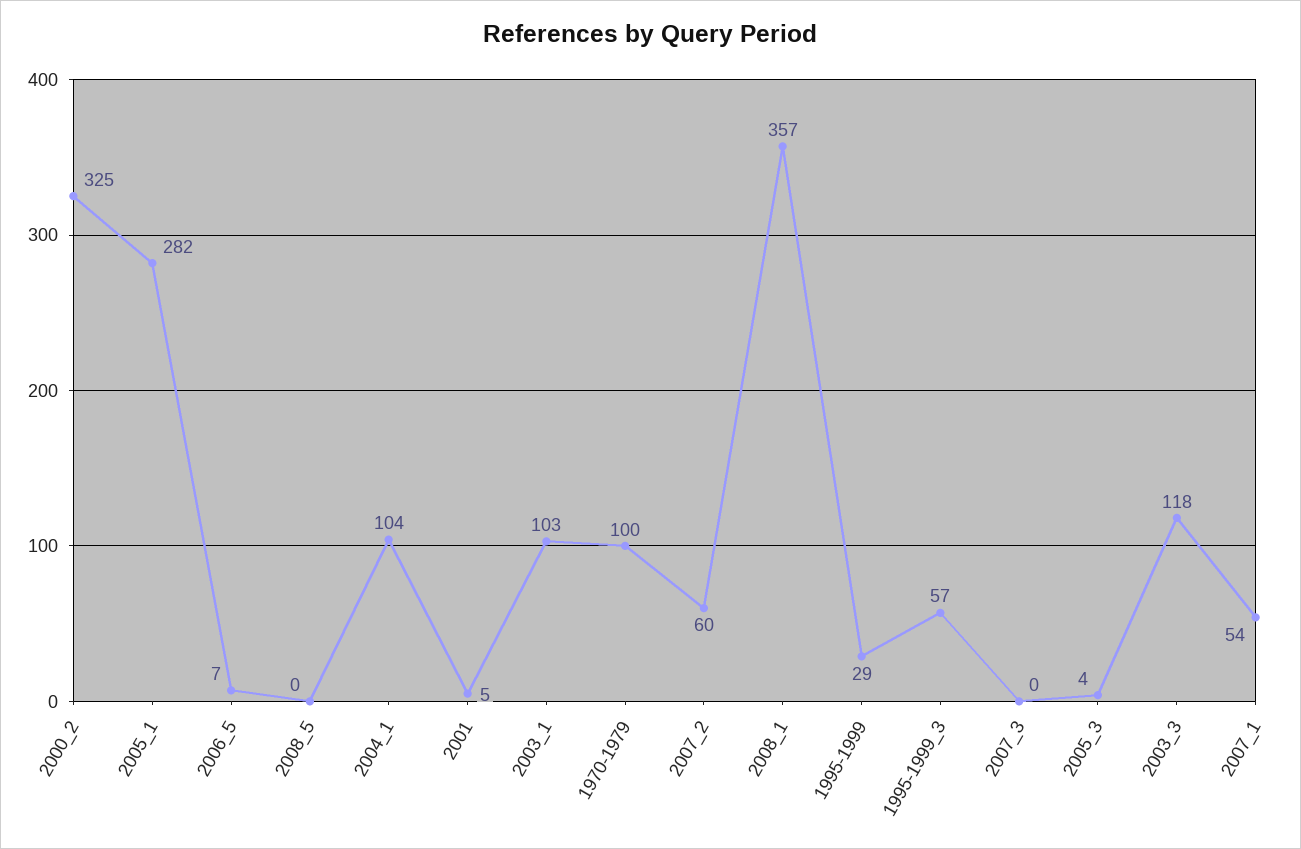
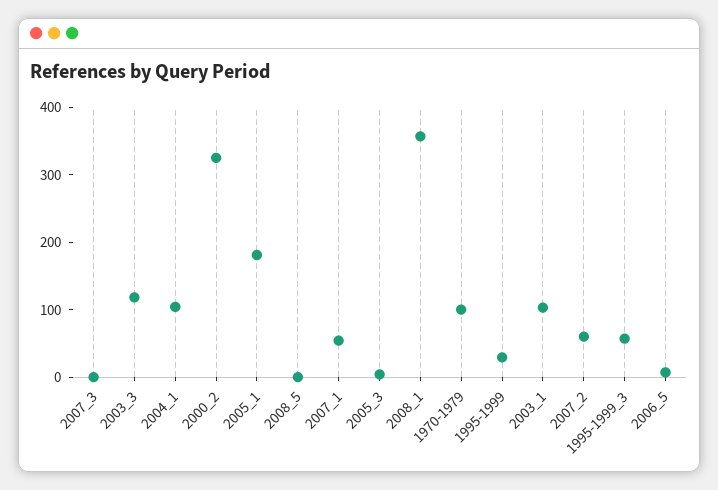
  {
    "2000_2": 325,
-   "2005_1": 282,
+   "2005_1": 180,
    "2006_5": 7,
    "2008_5": 0,
    "2004_1": 104,
-   "2001": 5,
    "2003_1": 103,
    "1970-1979": 100,
    "2007_2": 60,
    "2008_1": 357,
    "1995-1999": 29,
    "1995-1999_3": 57,
    "2007_3": 0,
    "2005_3": 4,
    "2003_3": 118,
    "2007_1": 54
  }

